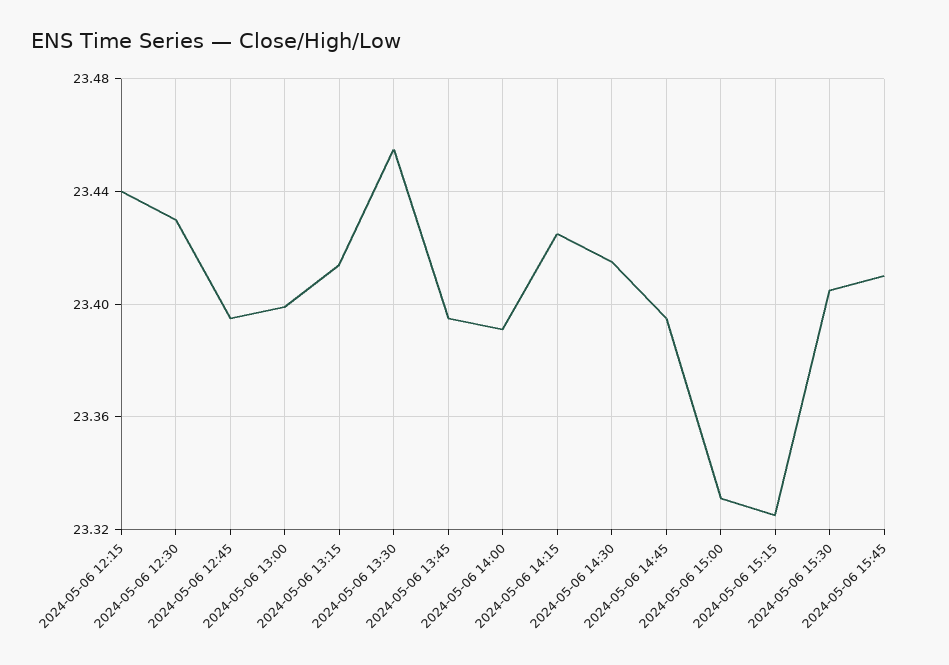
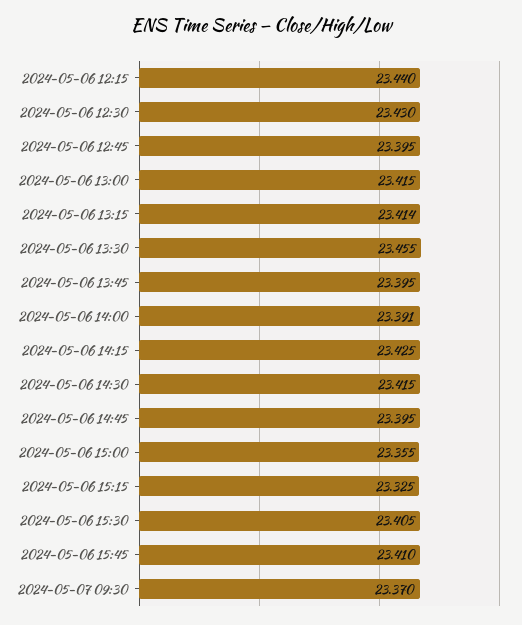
  {
    "2024-05-06 12:15": 23.44,
    "2024-05-06 12:30": 23.43,
    "2024-05-06 12:45": 23.395,
-   "2024-05-06 13:00": 23.4,
+   "2024-05-06 13:00": 23.415,
    "2024-05-06 13:15": 23.414,
    "2024-05-06 13:30": 23.455,
    "2024-05-06 13:45": 23.395,
    "2024-05-06 14:00": 23.391,
    "2024-05-06 14:15": 23.425,
    "2024-05-06 14:30": 23.415,
    "2024-05-06 14:45": 23.395,
-   "2024-05-06 15:00": 23.33,
+   "2024-05-06 15:00": 23.355,
    "2024-05-06 15:15": 23.325,
    "2024-05-06 15:30": 23.405,
-   "2024-05-06 15:45": 23.41
+   "2024-05-06 15:45": 23.41,
+   "2024-05-07 09:30": 23.37
  }

